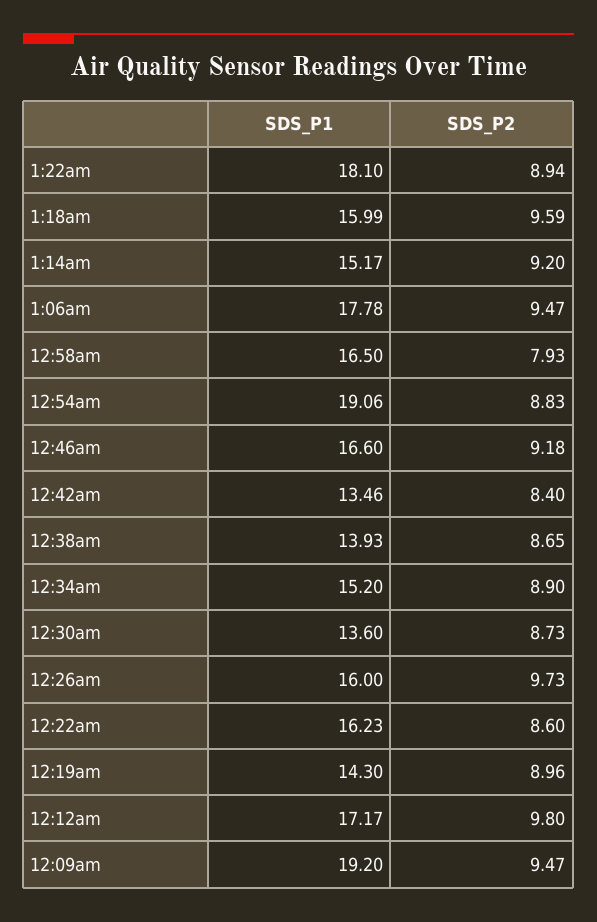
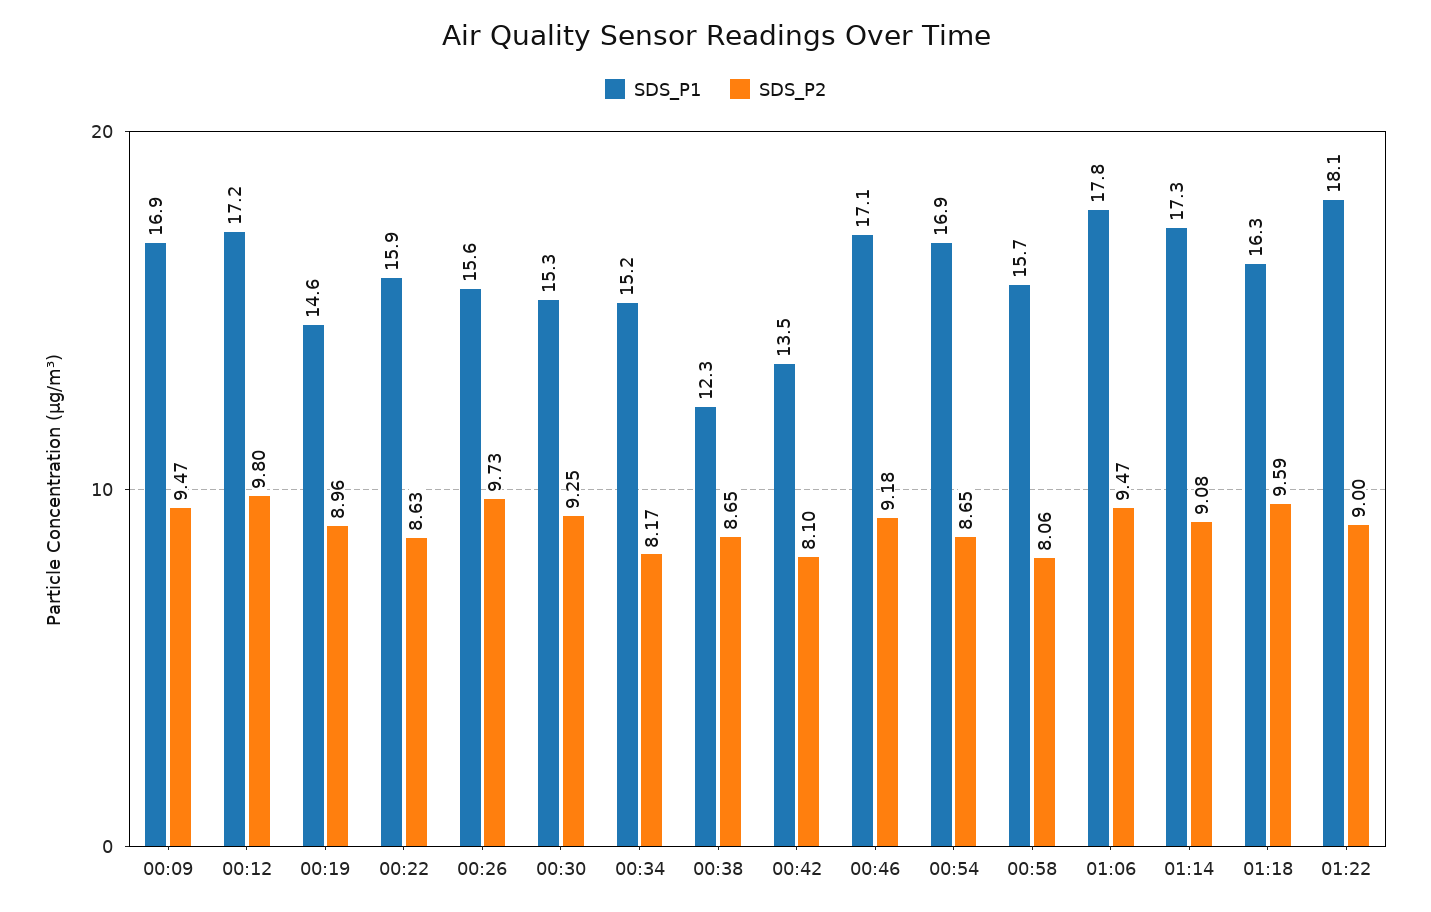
  {
    "SDS_P1": {
      "1:22am": 18.1,
-     "1:18am": 15.99,
+     "1:18am": 16.3,
-     "1:14am": 15.17,
+     "1:14am": 17.3,
      "1:06am": 17.78,
-     "12:58am": 16.5,
+     "12:58am": 15.7,
-     "12:54am": 19.06,
+     "12:54am": 16.9,
-     "12:46am": 16.6,
+     "12:46am": 17.1,
      "12:42am": 13.46,
-     "12:38am": 13.93,
+     "12:38am": 12.3,
      "12:34am": 15.2,
-     "12:30am": 13.6,
+     "12:30am": 15.3,
-     "12:26am": 16,
+     "12:26am": 15.6,
-     "12:22am": 16.23,
+     "12:22am": 15.9,
-     "12:19am": 14.3,
+     "12:19am": 14.6,
      "12:12am": 17.17,
-     "12:09am": 19.2
+     "12:09am": 16.9
    },
    "SDS_P2": {
-     "1:22am": 8.94,
+     "1:22am": 9,
      "1:18am": 9.59,
-     "1:14am": 9.2,
+     "1:14am": 9.08,
      "1:06am": 9.47,
-     "12:58am": 7.93,
+     "12:58am": 8.06,
-     "12:54am": 8.83,
+     "12:54am": 8.65,
      "12:46am": 9.18,
-     "12:42am": 8.4,
+     "12:42am": 8.1,
      "12:38am": 8.65,
-     "12:34am": 8.9,
+     "12:34am": 8.17,
-     "12:30am": 8.73,
+     "12:30am": 9.25,
      "12:26am": 9.73,
-     "12:22am": 8.6,
+     "12:22am": 8.63,
      "12:19am": 8.96,
      "12:12am": 9.8,
      "12:09am": 9.47
    }
  }

